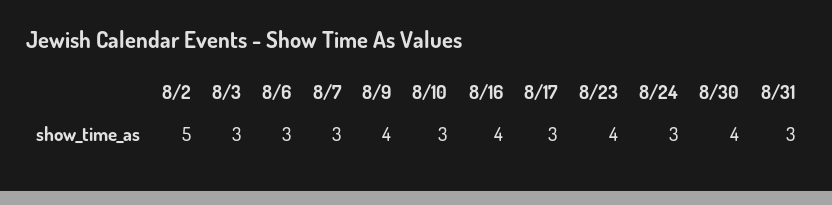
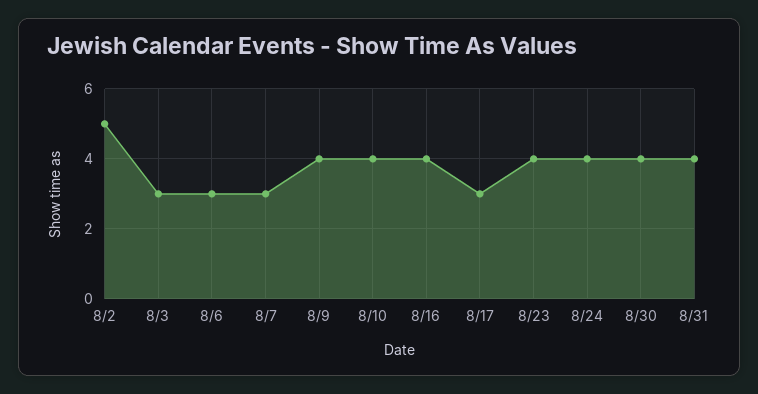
  {
    "8/2": 5,
    "8/3": 3,
    "8/6": 3,
    "8/7": 3,
    "8/9": 4,
-   "8/10": 3,
+   "8/10": 4,
    "8/16": 4,
    "8/17": 3,
    "8/23": 4,
-   "8/24": 3,
+   "8/24": 4,
    "8/30": 4,
-   "8/31": 3
+   "8/31": 4
  }

